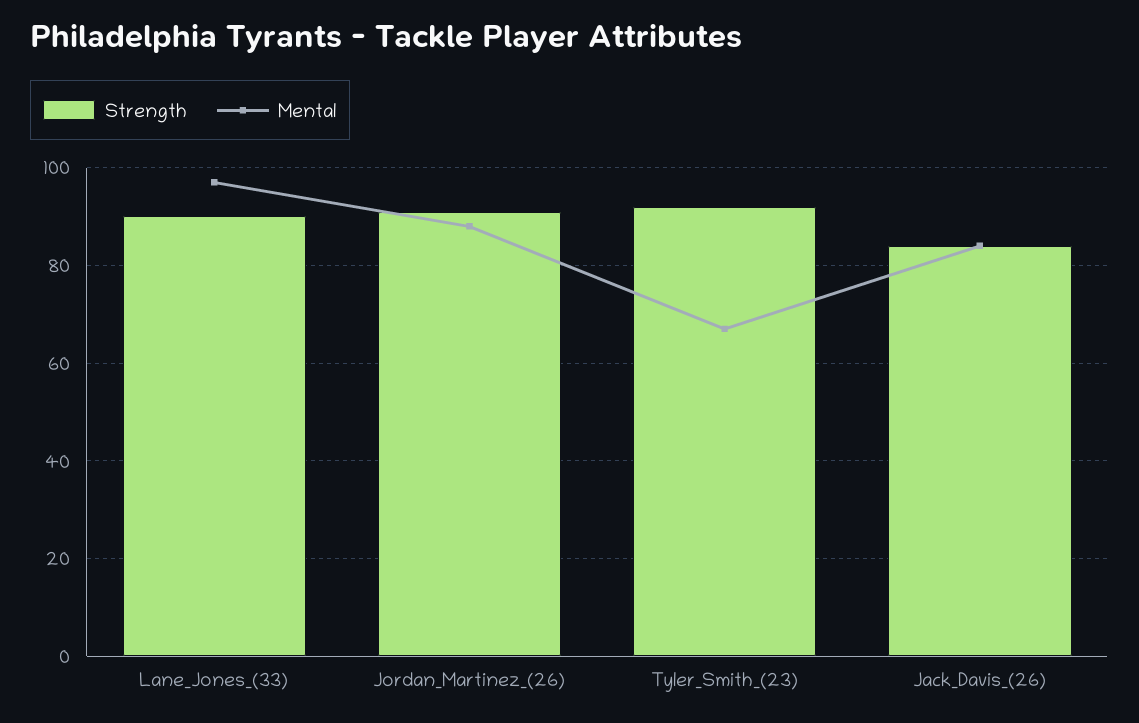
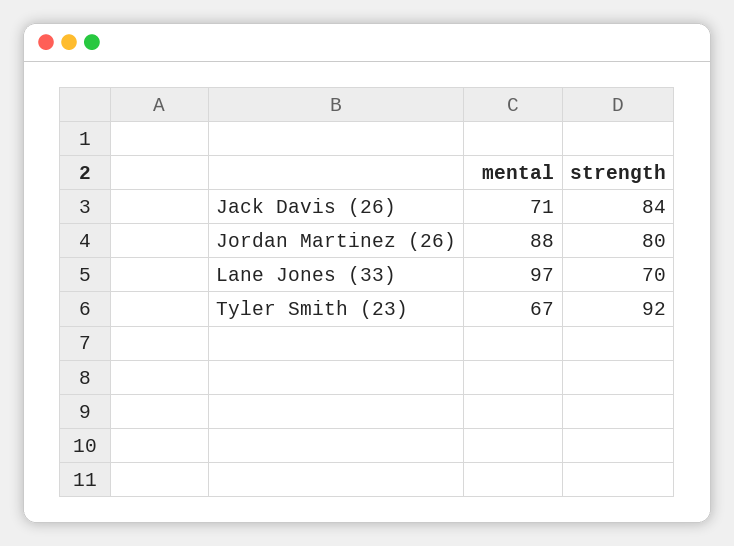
  {
    "Strength": {
-     "Lane_Jones_(33)": 90,
+     "Lane_Jones_(33)": 70,
-     "Jordan_Martinez_(26)": 90,
+     "Jordan_Martinez_(26)": 80,
      "Tyler_Smith_(23)": 92,
      "Jack_Davis_(26)": 84
    },
    "Mental": {
      "Lane_Jones_(33)": 97,
      "Jordan_Martinez_(26)": 88,
      "Tyler_Smith_(23)": 67,
-     "Jack_Davis_(26)": 85
+     "Jack_Davis_(26)": 71
    }
  }

